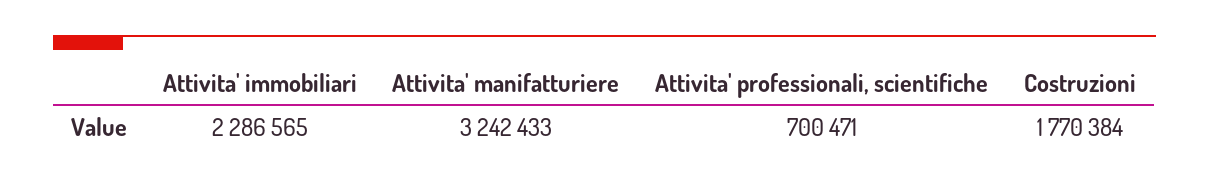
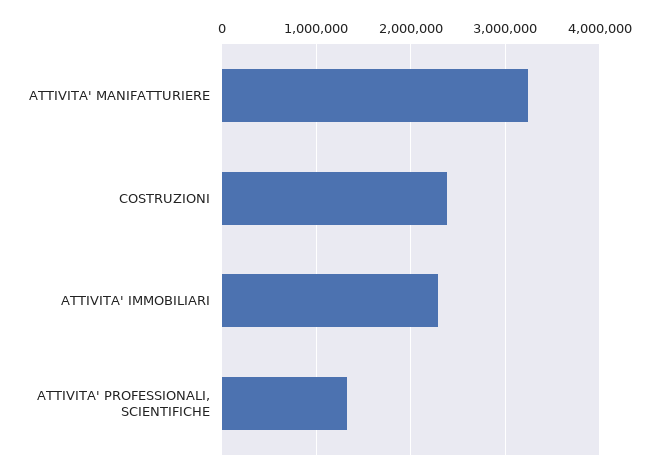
  {
    "Attivita' immobiliari": 2286565,
    "Attivita' manifatturiere": 3242433,
-   "Attivita' professionali, scientifiche": 700471,
+   "Attivita' professionali, scientifiche": 1300000,
-   "Costruzioni": 1770384
+   "Costruzioni": 2400000
  }

